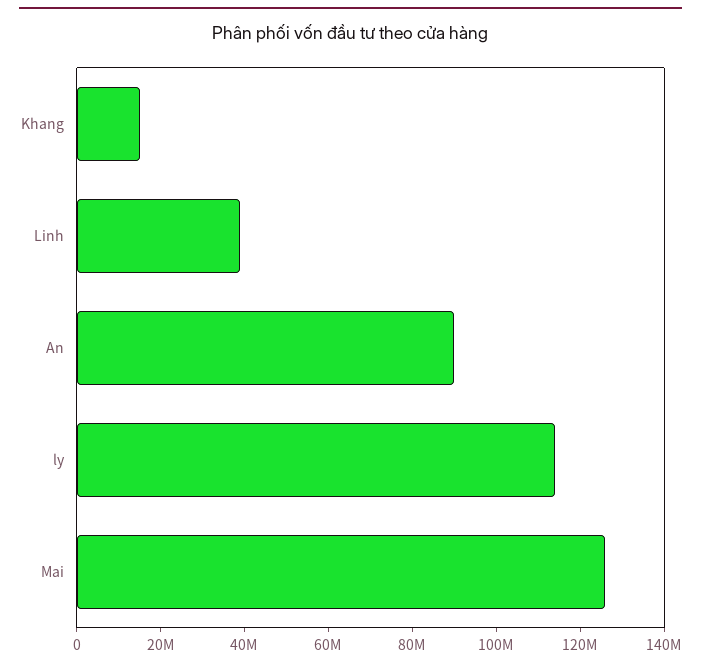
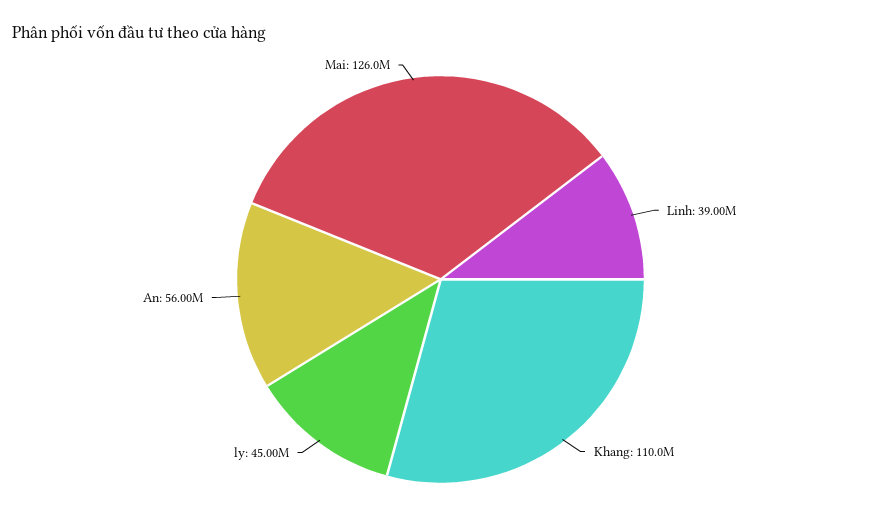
  {
-   "Khang": 15000000,
+   "Khang": 110000000,
    "Linh": 39000000,
-   "An": 90000000,
+   "An": 56000000,
-   "ly": 115000000,
+   "ly": 45000000,
    "Mai": 126000000
  }

